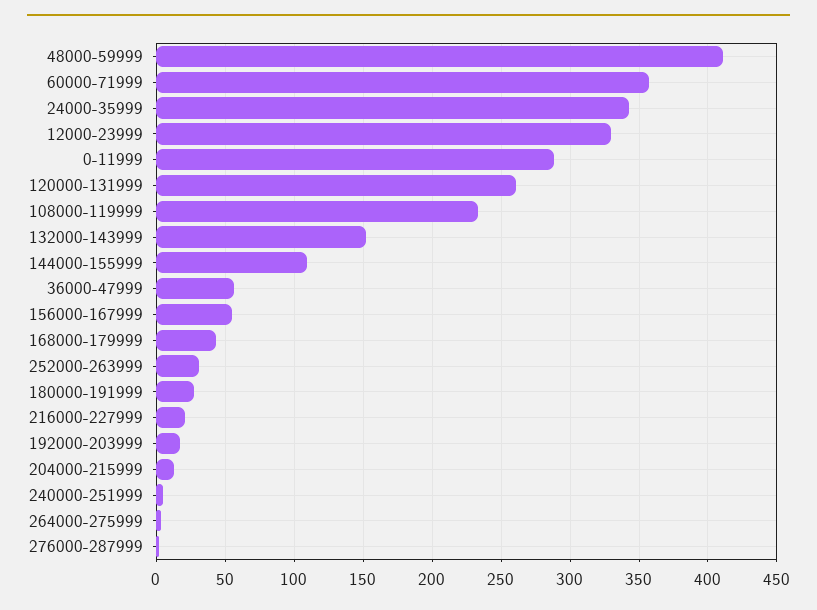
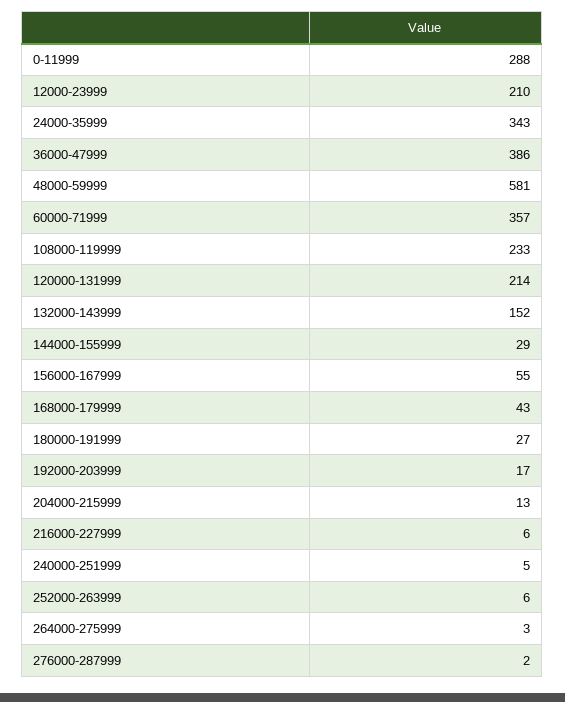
  {
-   "48000-59999": 410,
+   "48000-59999": 581,
    "60000-71999": 357,
    "24000-35999": 343,
-   "12000-23999": 330,
+   "12000-23999": 210,
    "0-11999": 288,
-   "120000-131999": 260,
+   "120000-131999": 214,
    "108000-119999": 233,
    "132000-143999": 152,
-   "144000-155999": 110,
+   "144000-155999": 29,
-   "36000-47999": 55,
+   "36000-47999": 386,
    "156000-167999": 55,
    "168000-179999": 43,
-   "252000-263999": 30,
+   "252000-263999": 6,
    "180000-191999": 27,
-   "216000-227999": 20,
+   "216000-227999": 6,
    "192000-203999": 17,
    "204000-215999": 13,
    "240000-251999": 5,
    "264000-275999": 3,
    "276000-287999": 2
  }

